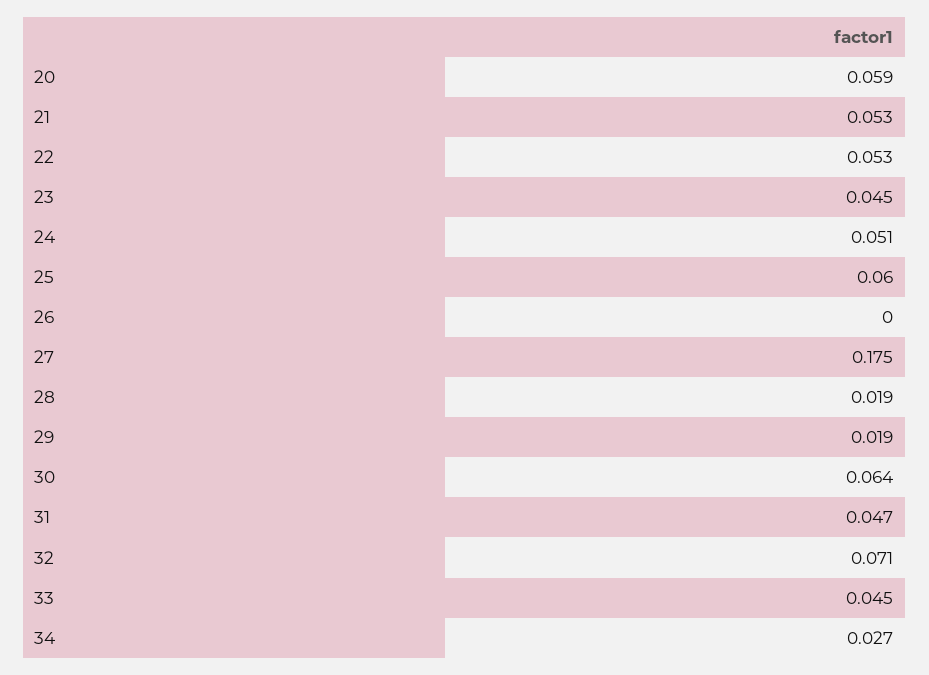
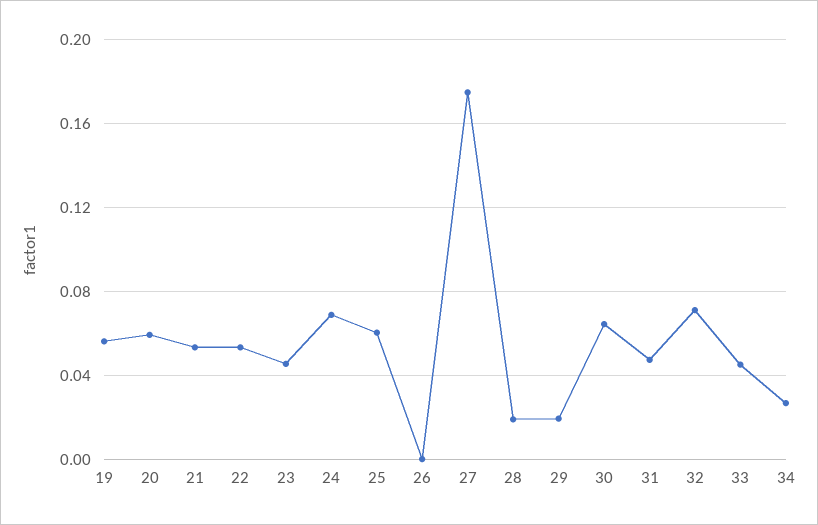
  {
    "20": 0.059,
    "21": 0.053,
    "22": 0.053,
    "23": 0.045,
-   "24": 0.051,
+   "24": 0.07,
    "25": 0.06,
    "26": 0,
    "27": 0.175,
    "28": 0.019,
    "29": 0.019,
    "30": 0.064,
    "31": 0.047,
    "32": 0.071,
    "33": 0.045,
-   "34": 0.027
+   "34": 0.027,
+   "19": 0.055
  }

